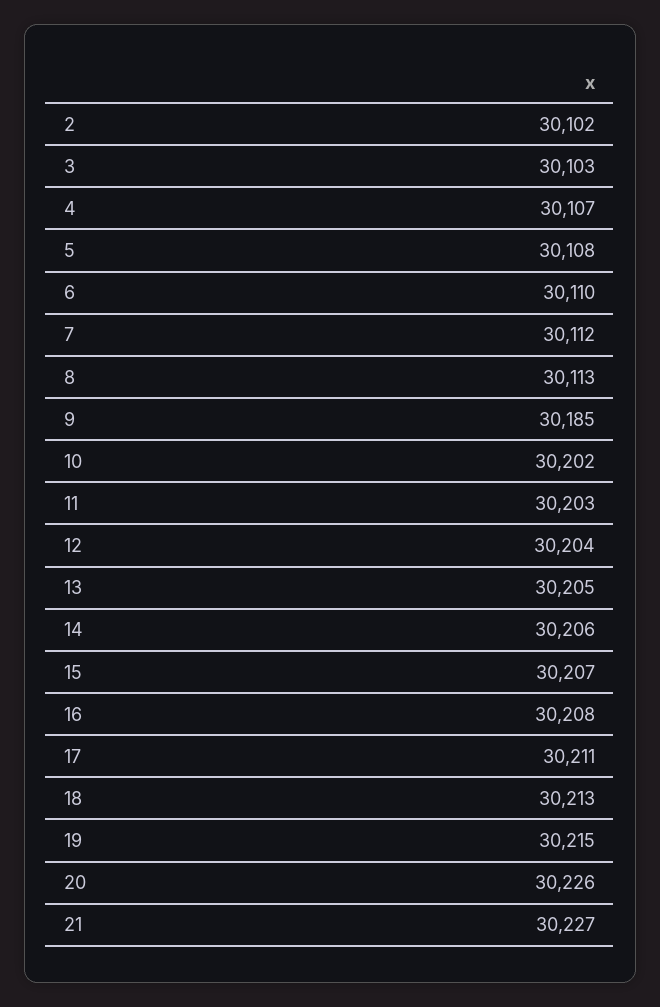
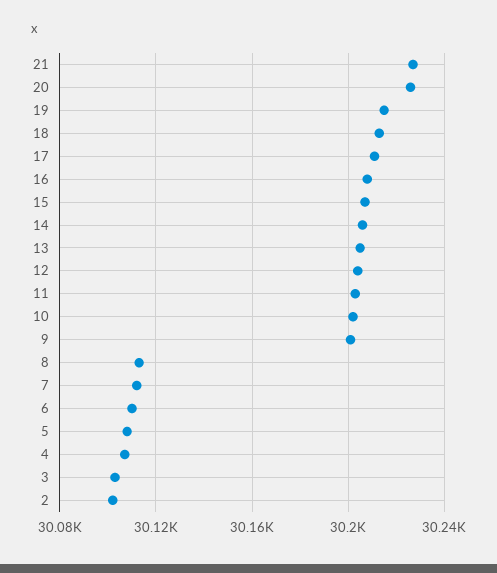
  {
    "2": 30102,
    "3": 30103,
    "4": 30107,
    "5": 30108,
    "6": 30110,
    "7": 30112,
    "8": 30113,
-   "9": 30185,
+   "9": 30200,
    "10": 30202,
    "11": 30203,
    "12": 30204,
    "13": 30205,
    "14": 30206,
    "15": 30207,
    "16": 30208,
    "17": 30211,
    "18": 30213,
    "19": 30215,
    "20": 30226,
    "21": 30227
  }

